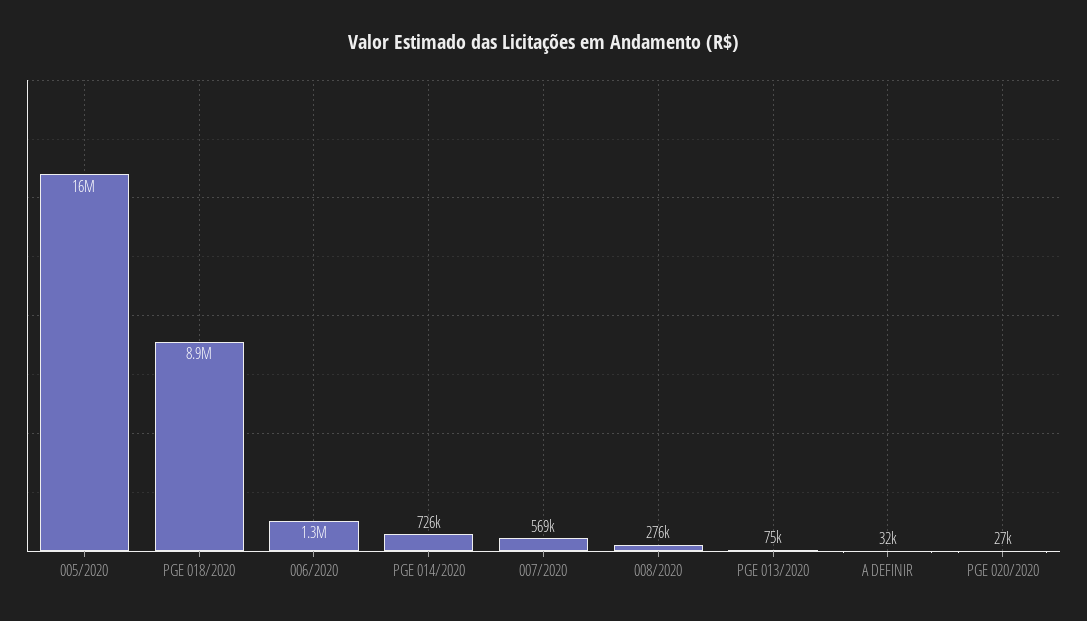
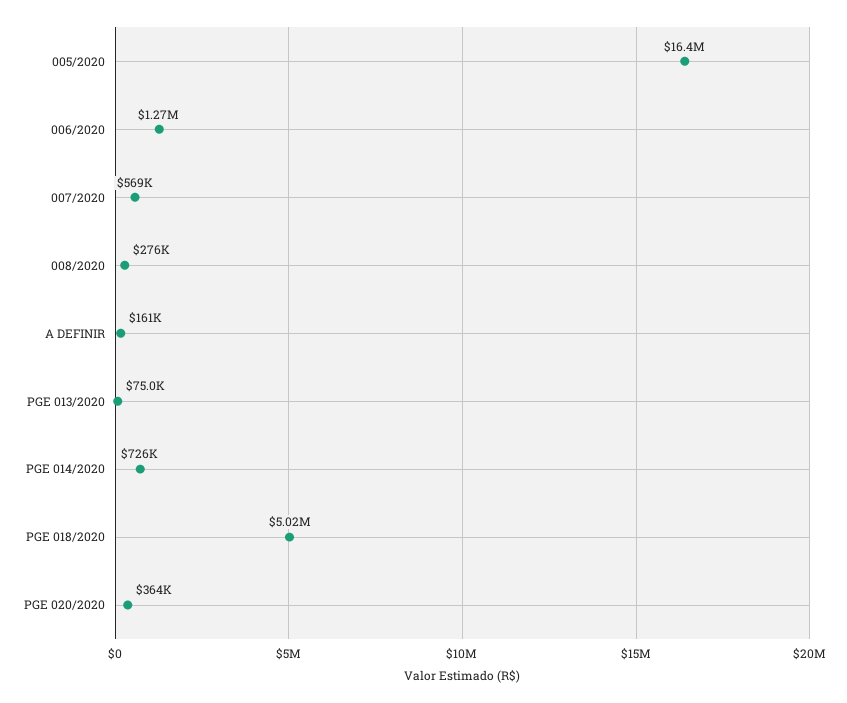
  {
    "005/2020": 16400000,
-   "PGE 018/2020": 8900000,
+   "PGE 018/2020": 5020000,
    "006/2020": 1270000,
    "PGE 014/2020": 726000,
    "007/2020": 569000,
    "008/2020": 276000,
    "PGE 013/2020": 75000,
-   "A DEFINIR": 32000,
+   "A DEFINIR": 161000,
-   "PGE 020/2020": 27000
+   "PGE 020/2020": 364000
  }

